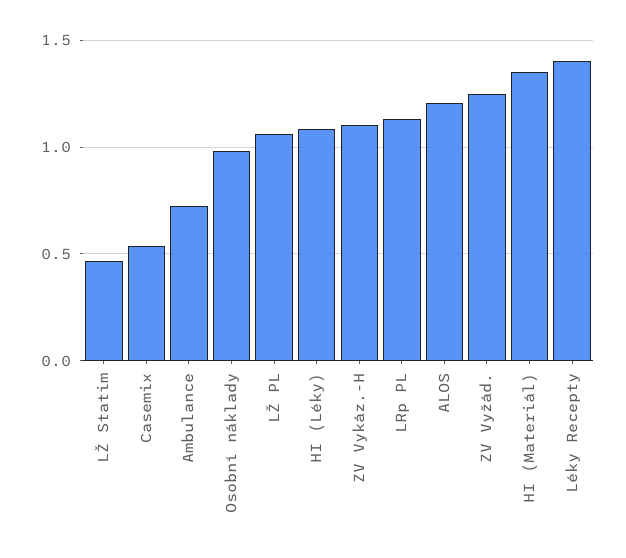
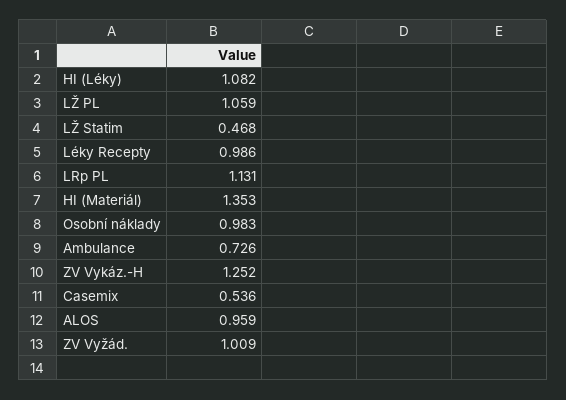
  {
    "LŽ Statim": 0.468,
    "Casemix": 0.536,
    "Ambulance": 0.726,
    "Osobní náklady": 0.983,
    "LŽ PL": 1.059,
    "HI (Léky)": 1.082,
-   "ZV Vykáz.-H": 1.1,
+   "ZV Vykáz.-H": 1.252,
    "LRp PL": 1.131,
-   "ALOS": 1.2,
+   "ALOS": 0.959,
-   "ZV Vyžád.": 1.25,
+   "ZV Vyžád.": 1.009,
    "HI (Materiál)": 1.353,
-   "Léky Recepty": 1.4
+   "Léky Recepty": 0.986
  }

